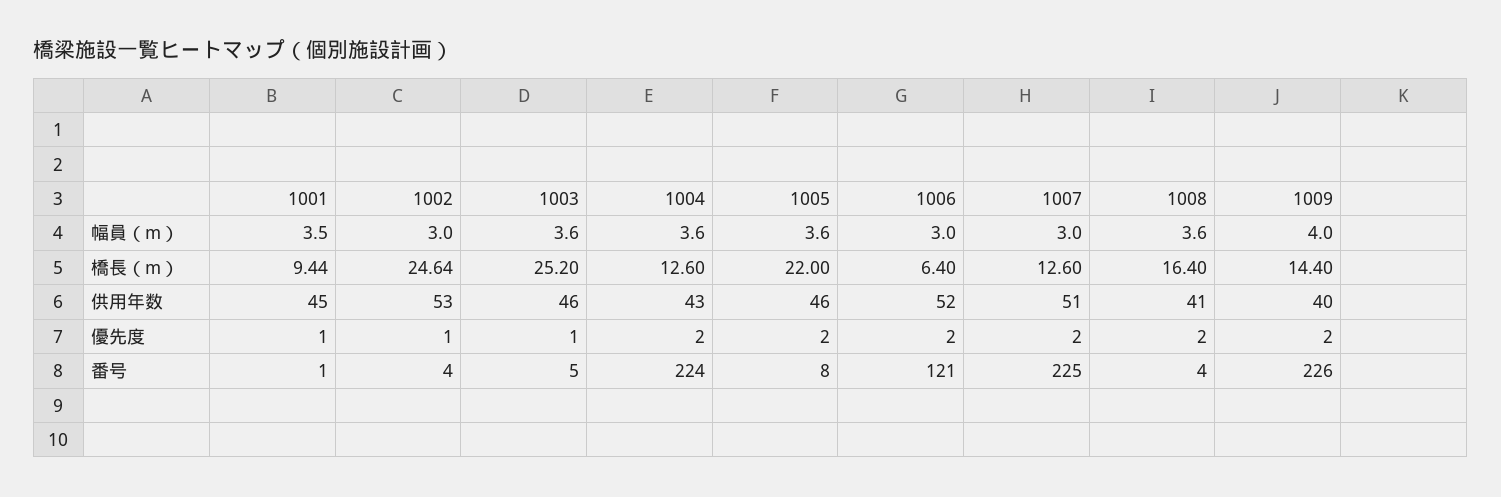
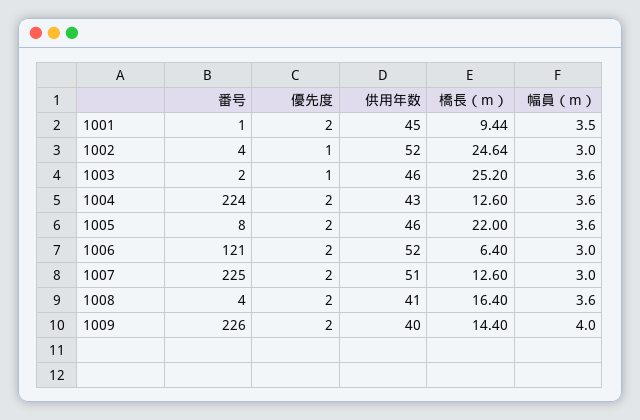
  {
    "1001": {
      "幅員（m）": 3.5,
      "橋長（m）": 9.44,
      "供用年数": 45,
-     "優先度": 1,
+     "優先度": 2,
      "番号": 1
    },
    "1002": {
      "幅員（m）": 3,
      "橋長（m）": 24.64,
-     "供用年数": 53,
+     "供用年数": 52,
      "優先度": 1,
      "番号": 4
    },
    "1003": {
      "幅員（m）": 3.6,
      "橋長（m）": 25.2,
      "供用年数": 46,
      "優先度": 1,
-     "番号": 5
+     "番号": 2
    },
    "1004": {
      "幅員（m）": 3.6,
      "橋長（m）": 12.6,
      "供用年数": 43,
      "優先度": 2,
      "番号": 224
    },
    "1005": {
      "幅員（m）": 3.6,
      "橋長（m）": 22,
      "供用年数": 46,
      "優先度": 2,
      "番号": 8
    },
    "1006": {
      "幅員（m）": 3,
      "橋長（m）": 6.4,
      "供用年数": 52,
      "優先度": 2,
      "番号": 121
    },
    "1007": {
      "幅員（m）": 3,
      "橋長（m）": 12.6,
      "供用年数": 51,
      "優先度": 2,
      "番号": 225
    },
    "1008": {
      "幅員（m）": 3.6,
      "橋長（m）": 16.4,
      "供用年数": 41,
      "優先度": 2,
      "番号": 4
    },
    "1009": {
      "幅員（m）": 4,
      "橋長（m）": 14.4,
      "供用年数": 40,
      "優先度": 2,
      "番号": 226
    }
  }

